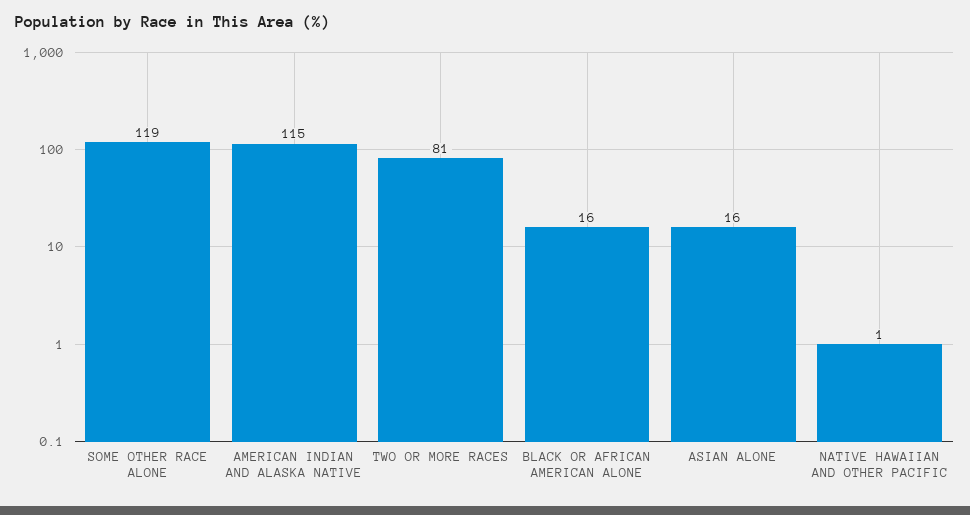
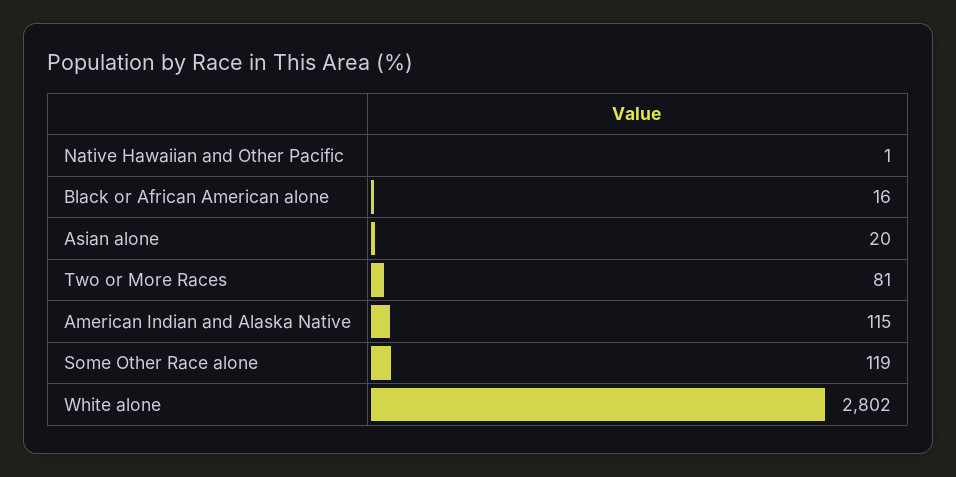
  {
    "SOME OTHER RACE ALONE": 119,
    "AMERICAN INDIAN AND ALASKA NATIVE": 115,
    "TWO OR MORE RACES": 81,
    "BLACK OR AFRICAN AMERICAN ALONE": 16,
-   "ASIAN ALONE": 16,
+   "ASIAN ALONE": 20,
-   "NATIVE HAWAIIAN AND OTHER PACIFIC": 1
+   "NATIVE HAWAIIAN AND OTHER PACIFIC": 1,
+   "White alone": 2802
  }

